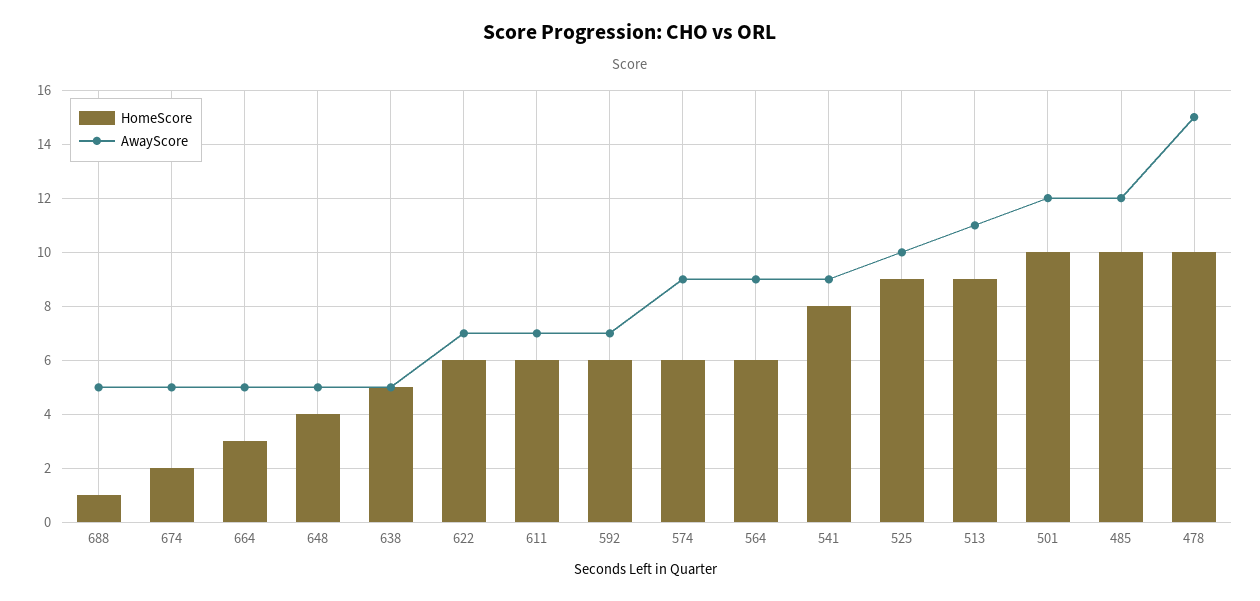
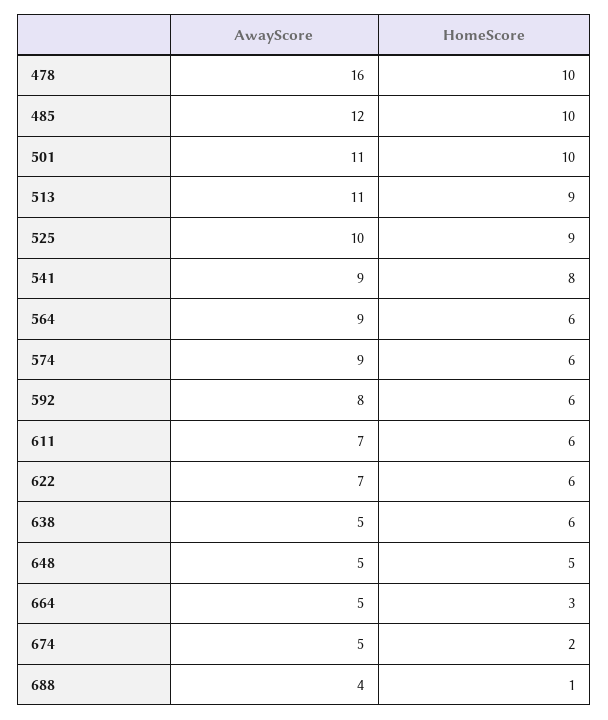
  {
    "HomeScore": {
      "688": 1,
      "674": 2,
      "664": 3,
-     "648": 4,
+     "648": 5,
-     "638": 5,
+     "638": 6,
      "622": 6,
      "611": 6,
      "592": 6,
      "574": 6,
      "564": 6,
      "541": 8,
      "525": 9,
      "513": 9,
      "501": 10,
      "485": 10,
      "478": 10
    },
    "AwayScore": {
-     "688": 5,
+     "688": 4,
      "674": 5,
      "664": 5,
      "648": 5,
      "638": 5,
      "622": 7,
      "611": 7,
-     "592": 7,
+     "592": 8,
      "574": 9,
      "564": 9,
      "541": 9,
      "525": 10,
      "513": 11,
-     "501": 12,
+     "501": 11,
      "485": 12,
-     "478": 15
+     "478": 16
    }
  }

